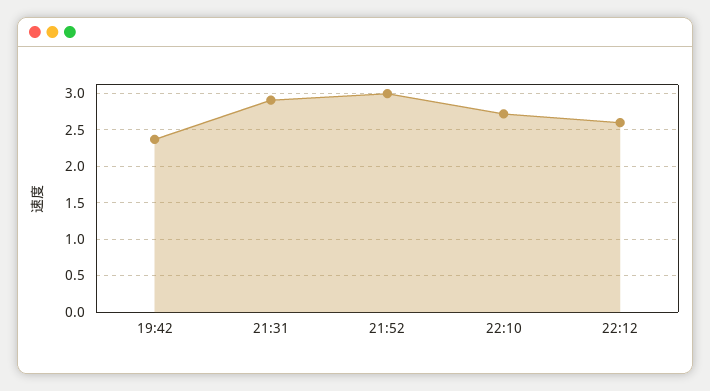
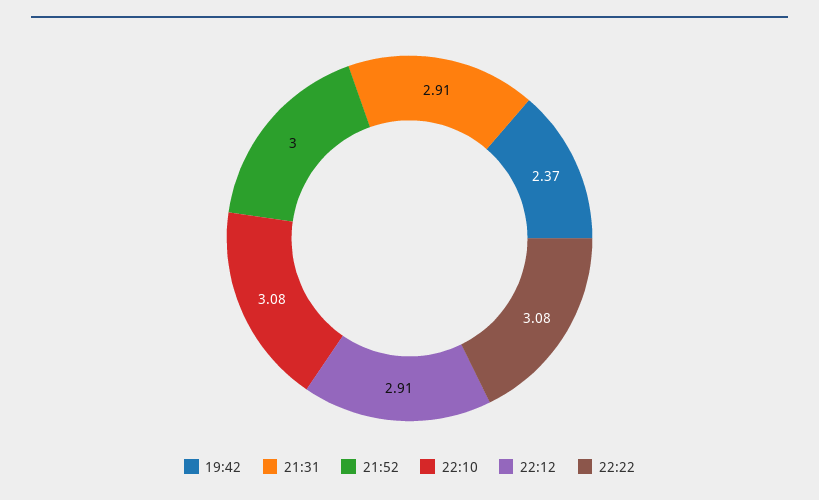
  {
    "19:42": 2.37,
    "21:31": 2.91,
    "21:52": 3,
-   "22:10": 2.7,
+   "22:10": 3.08,
-   "22:12": 2.6
+   "22:12": 2.91,
+   "22:22": 3.08
  }

